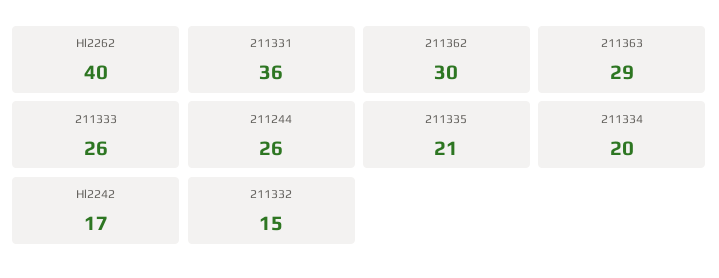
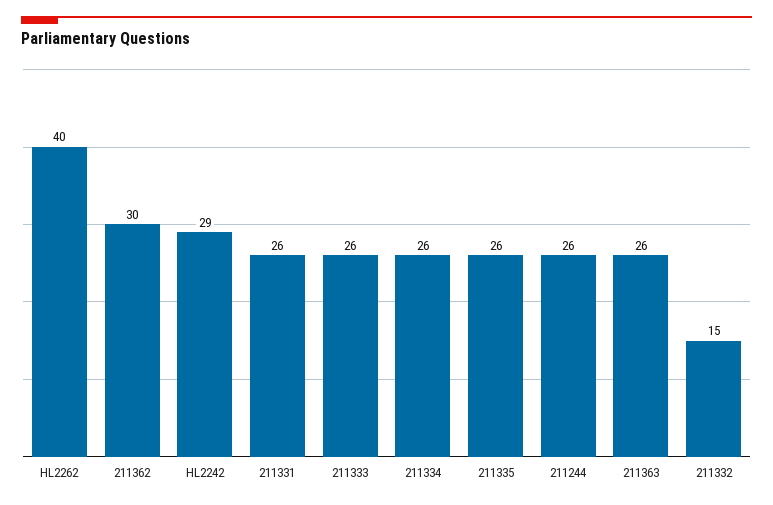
  {
    "Hl2262": 40,
-   "211331": 36,
+   "211331": 26,
    "211362": 30,
-   "211363": 29,
+   "211363": 26,
    "211333": 26,
    "211244": 26,
-   "211335": 21,
+   "211335": 26,
-   "211334": 20,
+   "211334": 26,
-   "Hl2242": 17,
+   "Hl2242": 29,
    "211332": 15
  }

